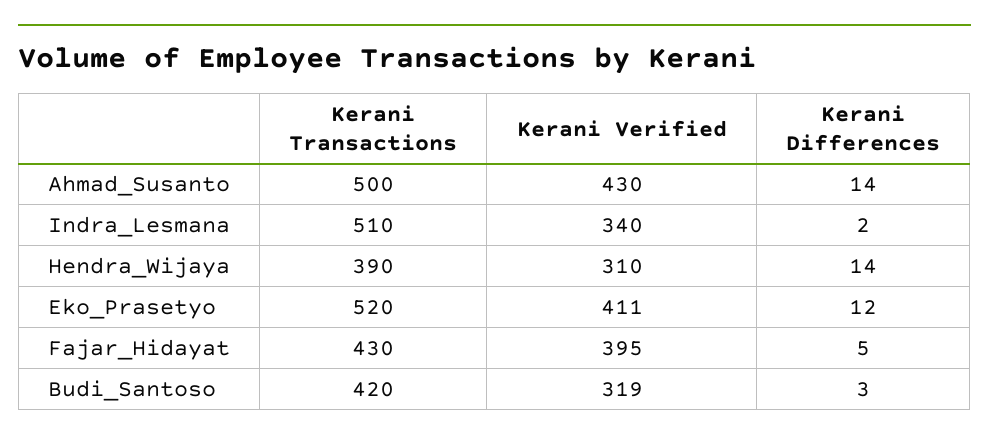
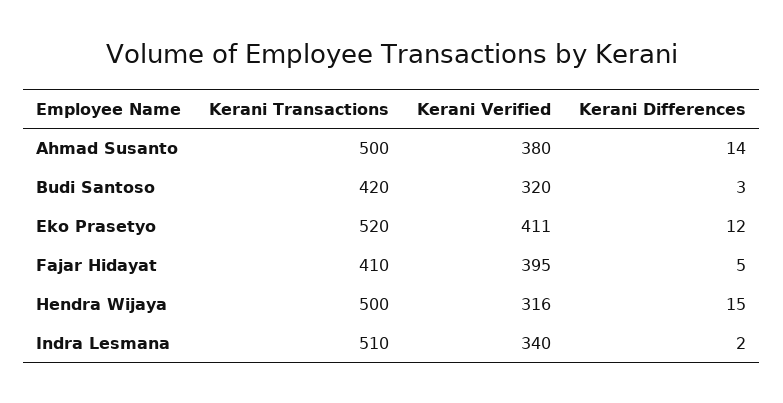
  {
    "Kerani Transactions": {
      "Ahmad_Susanto": 500,
      "Indra_Lesmana": 510,
-     "Hendra_Wijaya": 390,
+     "Hendra_Wijaya": 500,
      "Eko_Prasetyo": 520,
-     "Fajar_Hidayat": 430,
+     "Fajar_Hidayat": 410,
      "Budi_Santoso": 420
    },
    "Kerani Verified": {
-     "Ahmad_Susanto": 430,
+     "Ahmad_Susanto": 380,
      "Indra_Lesmana": 340,
-     "Hendra_Wijaya": 310,
+     "Hendra_Wijaya": 316,
      "Eko_Prasetyo": 411,
      "Fajar_Hidayat": 395,
-     "Budi_Santoso": 319
+     "Budi_Santoso": 320
    },
    "Kerani Differences": {
      "Ahmad_Susanto": 14,
      "Indra_Lesmana": 2,
-     "Hendra_Wijaya": 14,
+     "Hendra_Wijaya": 15,
      "Eko_Prasetyo": 12,
      "Fajar_Hidayat": 5,
      "Budi_Santoso": 3
    }
  }

